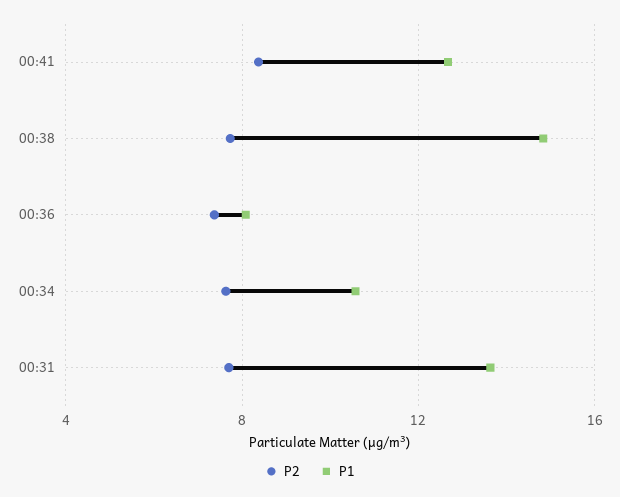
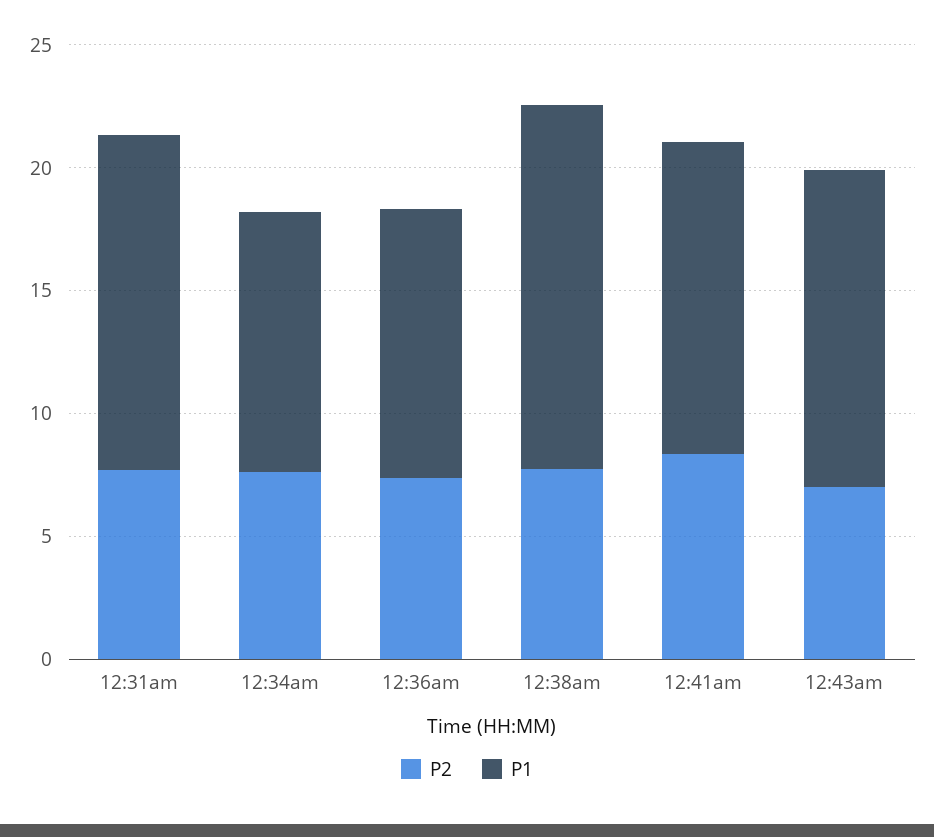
  {
    "P2": {
      "00:41": 8.5,
      "00:38": 7.5,
      "00:36": 7.5,
      "00:34": 7.5,
-     "00:31": 7.5
+     "00:31": 7.5,
+     "12:43am": 7
    },
    "P1": {
      "00:41": 12.5,
      "00:38": 15,
-     "00:36": 8,
+     "00:36": 11,
      "00:34": 10.5,
-     "00:31": 13.5
+     "00:31": 13.5,
+     "12:43am": 13
    }
  }

